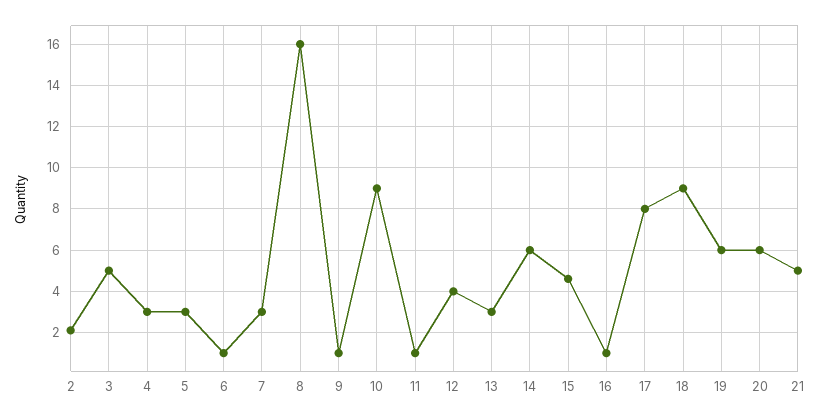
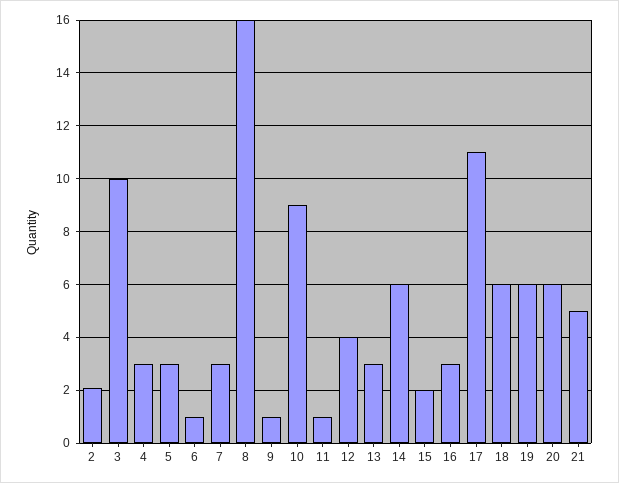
  {
    "2": 2,
-   "3": 5,
+   "3": 10,
    "4": 3,
    "5": 3,
    "6": 1,
    "7": 3,
    "8": 16,
    "9": 1,
    "10": 9,
    "11": 1,
    "12": 4,
    "13": 3,
    "14": 6,
-   "15": 4.5,
+   "15": 2,
-   "16": 1,
+   "16": 3,
-   "17": 8,
+   "17": 11,
-   "18": 9,
+   "18": 6,
    "19": 6,
    "20": 6,
    "21": 5
  }

